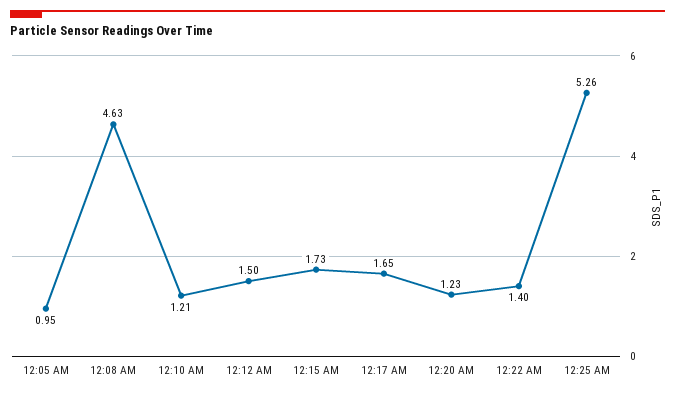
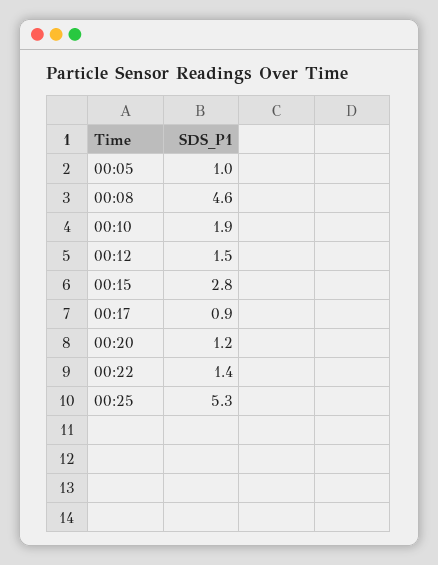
  {
    "12:05 AM": 0.95,
    "12:08 AM": 4.63,
-   "12:10 AM": 1.21,
+   "12:10 AM": 1.9,
    "12:12 AM": 1.5,
-   "12:15 AM": 1.73,
+   "12:15 AM": 2.8,
-   "12:17 AM": 1.65,
+   "12:17 AM": 0.9,
    "12:20 AM": 1.23,
    "12:22 AM": 1.4,
    "12:25 AM": 5.26
  }

